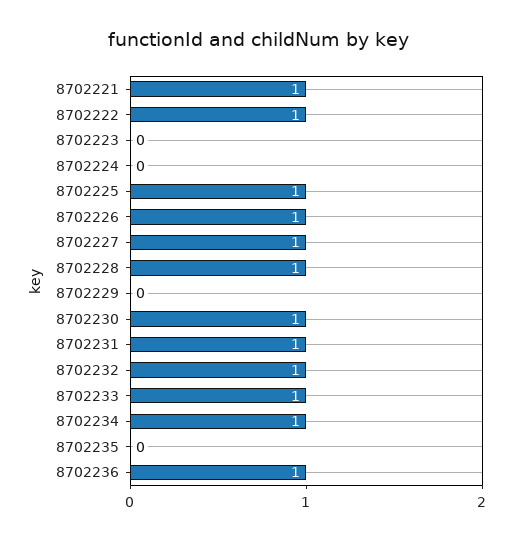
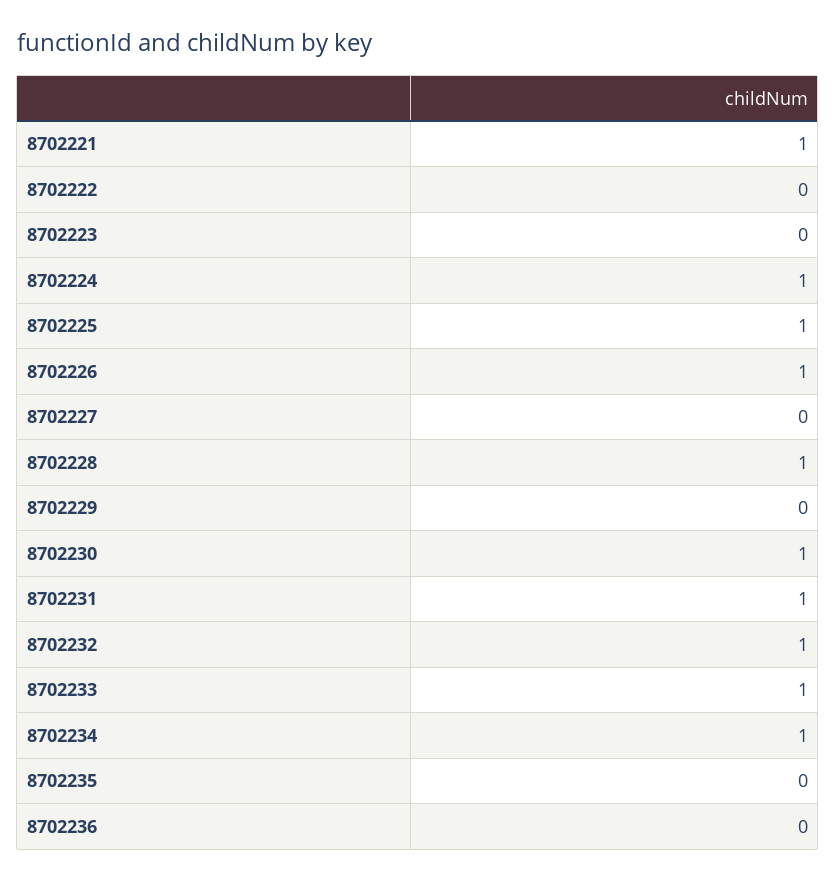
  {
    "8702221": 1,
-   "8702222": 1,
+   "8702222": 0,
    "8702223": 0,
-   "8702224": 0,
+   "8702224": 1,
    "8702225": 1,
    "8702226": 1,
-   "8702227": 1,
+   "8702227": 0,
    "8702228": 1,
    "8702229": 0,
    "8702230": 1,
    "8702231": 1,
    "8702232": 1,
    "8702233": 1,
    "8702234": 1,
    "8702235": 0,
-   "8702236": 1
+   "8702236": 0
  }

